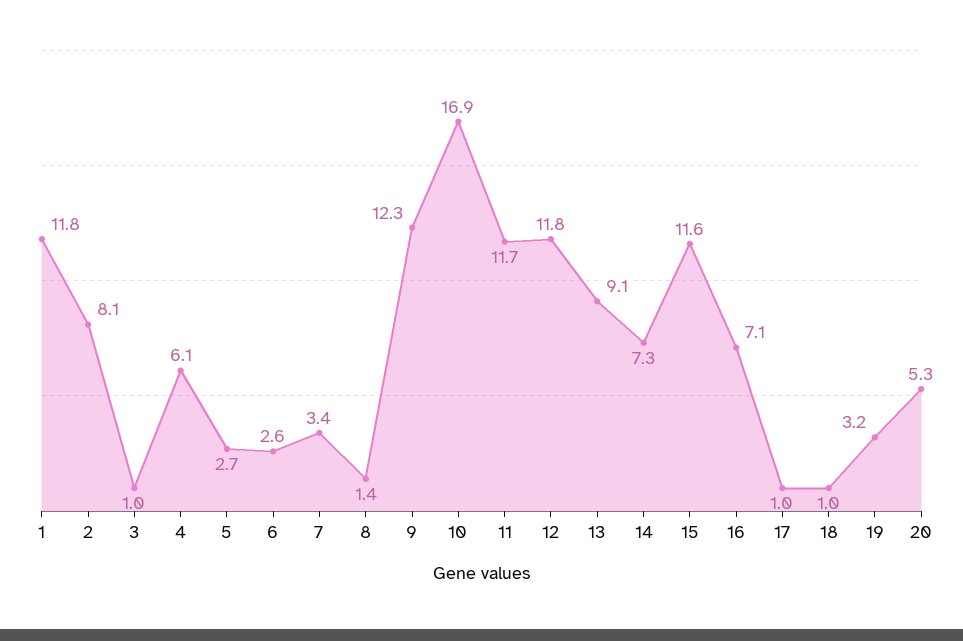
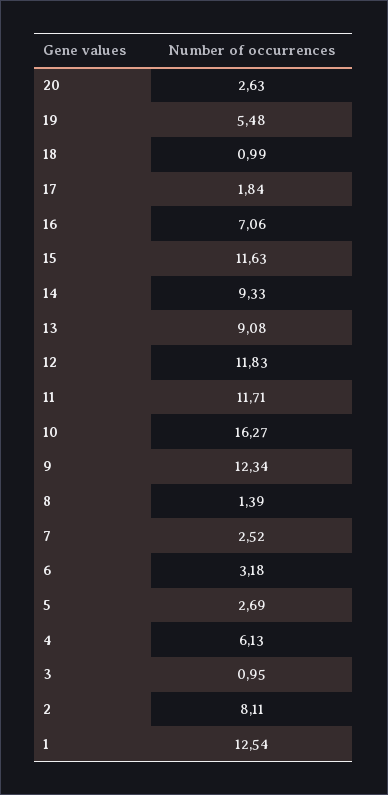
  {
-   "1": 11.8,
+   "1": 12.54,
    "2": 8.11,
    "3": 0.95,
    "4": 6.13,
    "5": 2.69,
-   "6": 2.6,
+   "6": 3.18,
-   "7": 3.4,
+   "7": 2.52,
    "8": 1.39,
    "9": 12.34,
-   "10": 16.9,
+   "10": 16.27,
    "11": 11.71,
    "12": 11.83,
    "13": 9.08,
-   "14": 7.3,
+   "14": 9.33,
    "15": 11.63,
    "16": 7.06,
-   "17": 1,
+   "17": 1.84,
    "18": 0.99,
-   "19": 3.2,
+   "19": 5.48,
-   "20": 5.3
+   "20": 2.63
  }

